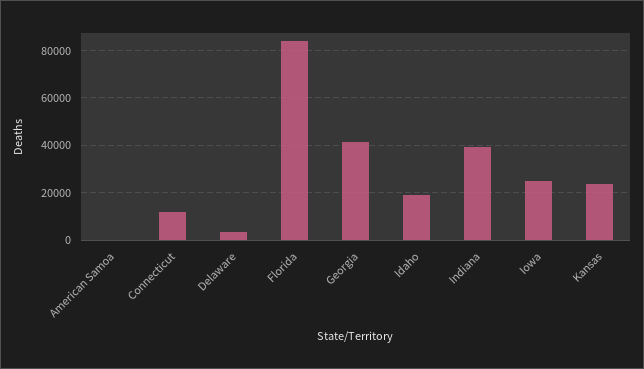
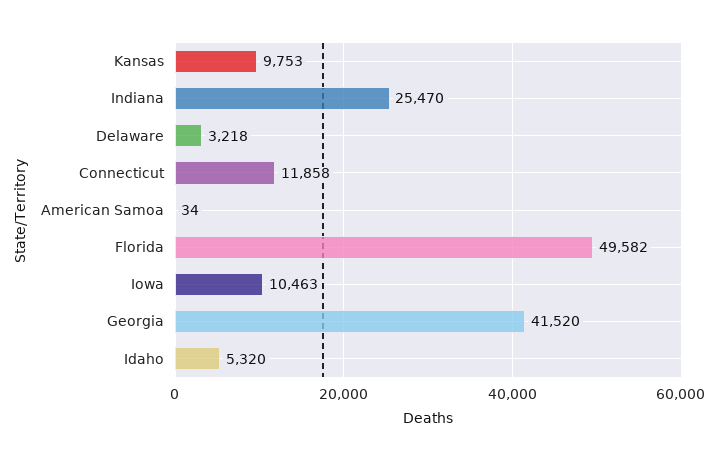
  {
    "American Samoa": 34,
    "Connecticut": 11858,
    "Delaware": 3218,
-   "Florida": 85000,
+   "Florida": 49582,
    "Georgia": 41520,
-   "Idaho": 20000,
+   "Idaho": 5320,
-   "Indiana": 40000,
+   "Indiana": 25470,
-   "Iowa": 25000,
+   "Iowa": 10463,
-   "Kansas": 25000
+   "Kansas": 9753
  }

